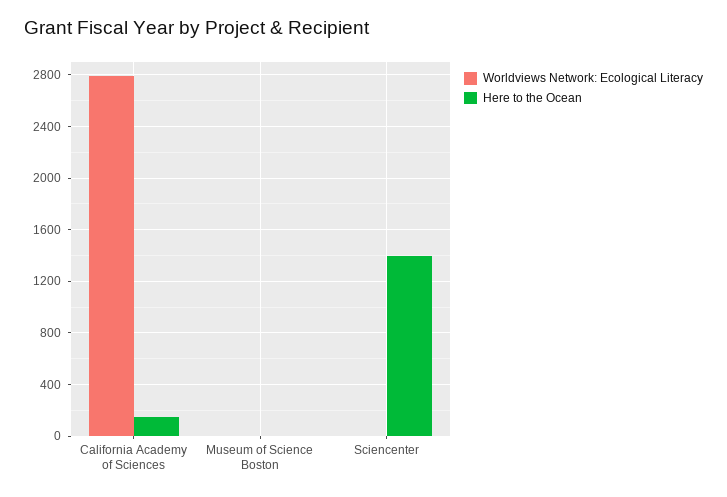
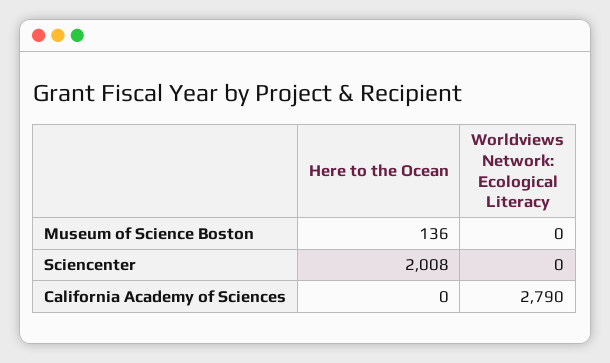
  {
    "Worldviews Network: Ecological Literacy": {
      "California Academy of Sciences": 2790,
      "Museum of Science Boston": 0,
      "Sciencenter": 0
    },
    "Here to the Ocean": {
-     "California Academy of Sciences": 150,
+     "California Academy of Sciences": 0,
-     "Museum of Science Boston": 0,
+     "Museum of Science Boston": 136,
-     "Sciencenter": 1400
+     "Sciencenter": 2008
    }
  }

